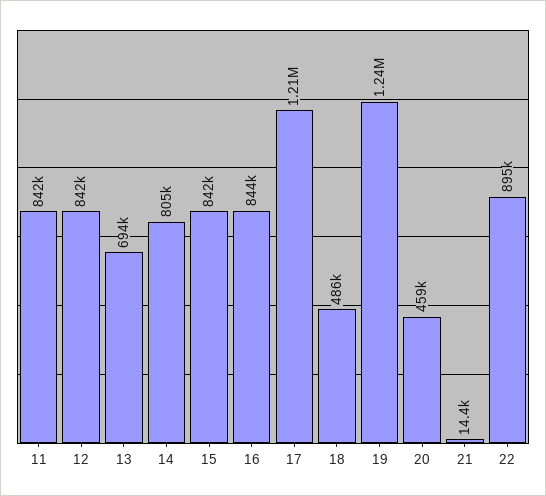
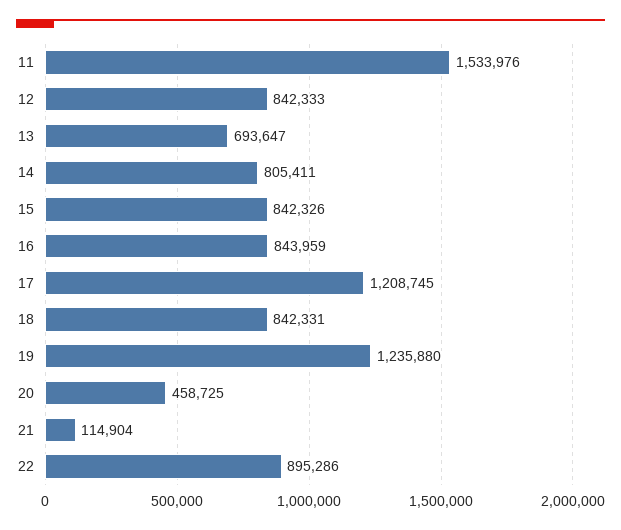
  {
-   "11": 842000,
+   "11": 1533976,
    "12": 842333,
    "13": 693647,
    "14": 805411,
    "15": 842326,
    "16": 843959,
    "17": 1208745,
-   "18": 486000,
+   "18": 842331,
    "19": 1235880,
    "20": 458725,
-   "21": 14400,
+   "21": 114904,
    "22": 895286
  }

